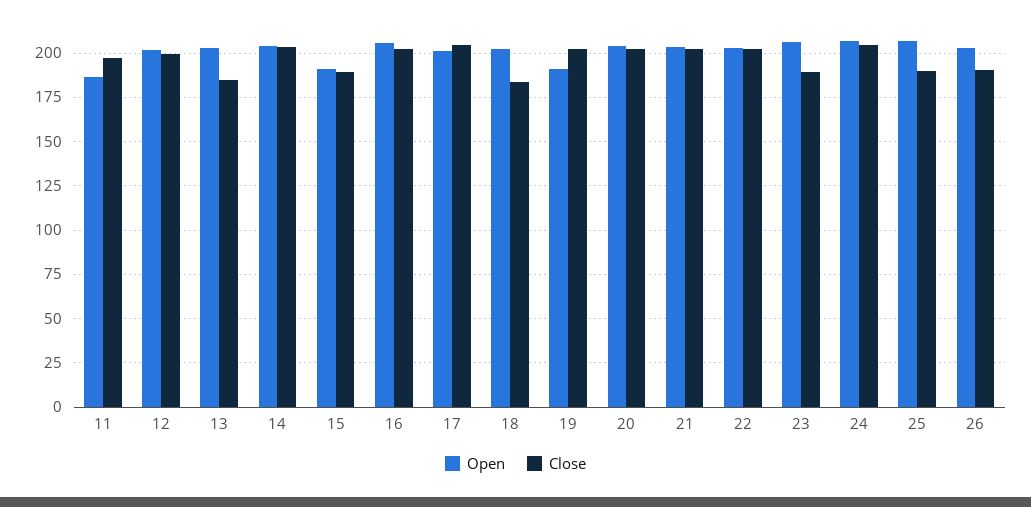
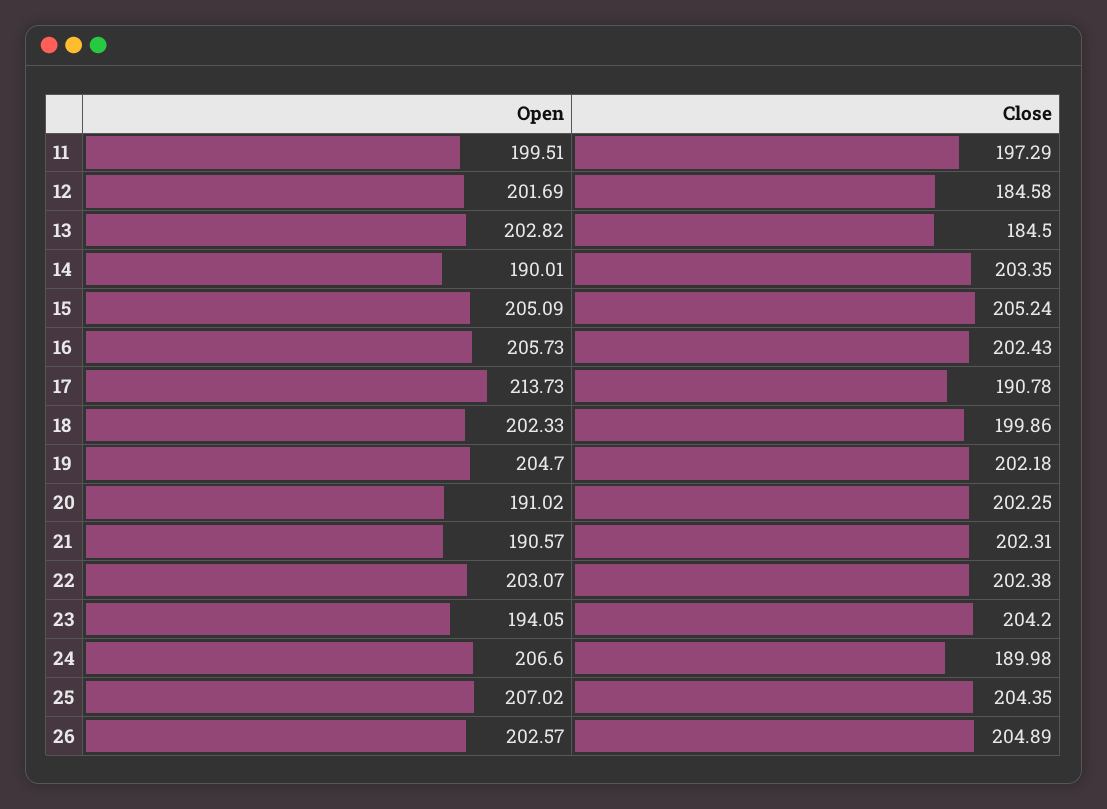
  {
    "Open": {
-     "11": 185,
+     "11": 199.51,
      "12": 201.69,
      "13": 202.82,
-     "14": 205,
+     "14": 190.01,
-     "15": 190,
+     "15": 205.09,
      "16": 205.73,
-     "17": 200,
+     "17": 213.73,
      "18": 202.33,
-     "19": 190,
+     "19": 204.7,
-     "20": 205,
+     "20": 191.02,
-     "21": 205,
+     "21": 190.57,
      "22": 203.07,
-     "23": 205,
+     "23": 194.05,
      "24": 206.6,
      "25": 207.02,
      "26": 202.57
    },
    "Close": {
      "11": 197.29,
-     "12": 200,
+     "12": 184.58,
      "13": 184.5,
      "14": 203.35,
-     "15": 190,
+     "15": 205.24,
      "16": 202.43,
-     "17": 205,
+     "17": 190.78,
-     "18": 185,
+     "18": 199.86,
      "19": 202.18,
      "20": 202.25,
      "21": 202.31,
      "22": 202.38,
-     "23": 190,
+     "23": 204.2,
-     "24": 205,
+     "24": 189.98,
-     "25": 190,
+     "25": 204.35,
-     "26": 190
+     "26": 204.89
    }
  }

